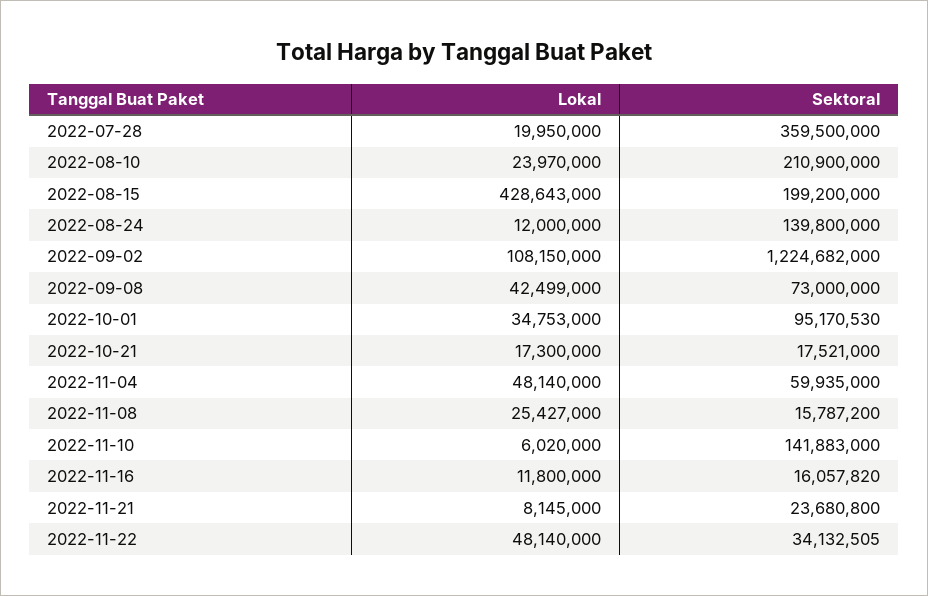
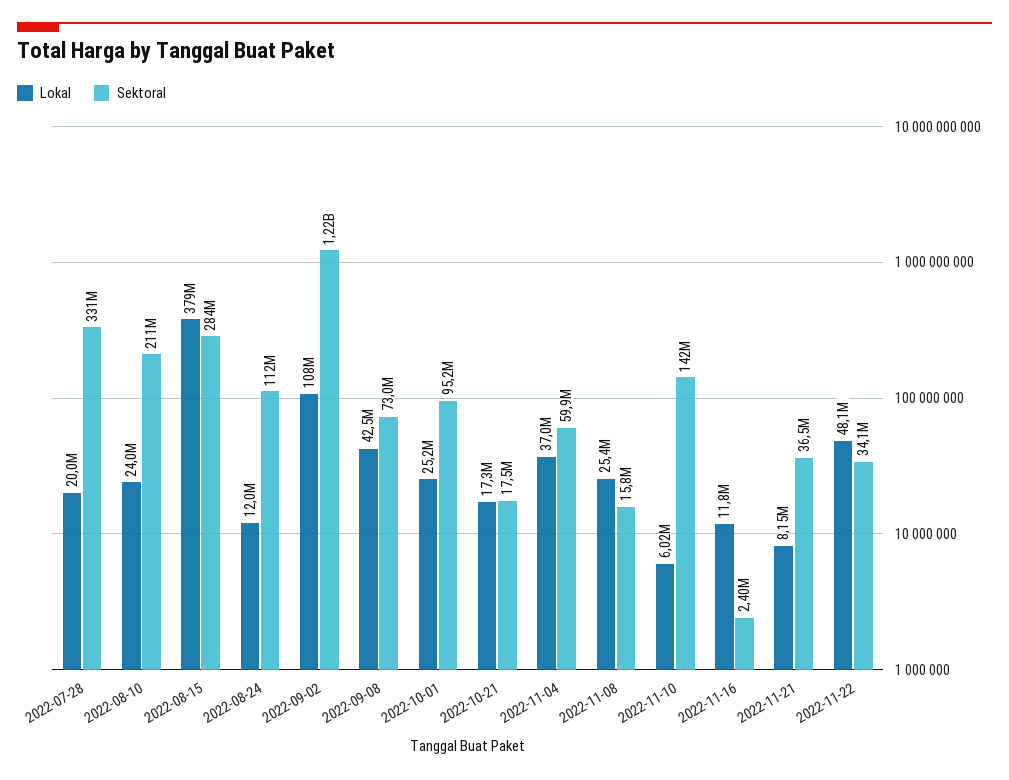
  {
    "Lokal": {
      "2022-07-28": 19950000,
      "2022-08-10": 23970000,
-     "2022-08-15": 428643000,
+     "2022-08-15": 379000000,
      "2022-08-24": 12000000,
      "2022-09-02": 108150000,
      "2022-09-08": 42499000,
-     "2022-10-01": 34753000,
+     "2022-10-01": 25200000,
      "2022-10-21": 17300000,
-     "2022-11-04": 48140000,
+     "2022-11-04": 37000000,
      "2022-11-08": 25427000,
      "2022-11-10": 6020000,
      "2022-11-16": 11800000,
      "2022-11-21": 8145000,
      "2022-11-22": 48140000
    },
    "Sektoral": {
-     "2022-07-28": 359500000,
+     "2022-07-28": 331000000,
      "2022-08-10": 210900000,
-     "2022-08-15": 199200000,
+     "2022-08-15": 284000000,
-     "2022-08-24": 139800000,
+     "2022-08-24": 112000000,
      "2022-09-02": 1224682000,
      "2022-09-08": 73000000,
      "2022-10-01": 95170530,
      "2022-10-21": 17521000,
      "2022-11-04": 59935000,
      "2022-11-08": 15787200,
      "2022-11-10": 141883000,
-     "2022-11-16": 16057820,
+     "2022-11-16": 2400000,
-     "2022-11-21": 23680800,
+     "2022-11-21": 36500000,
      "2022-11-22": 34132505
    }
  }

